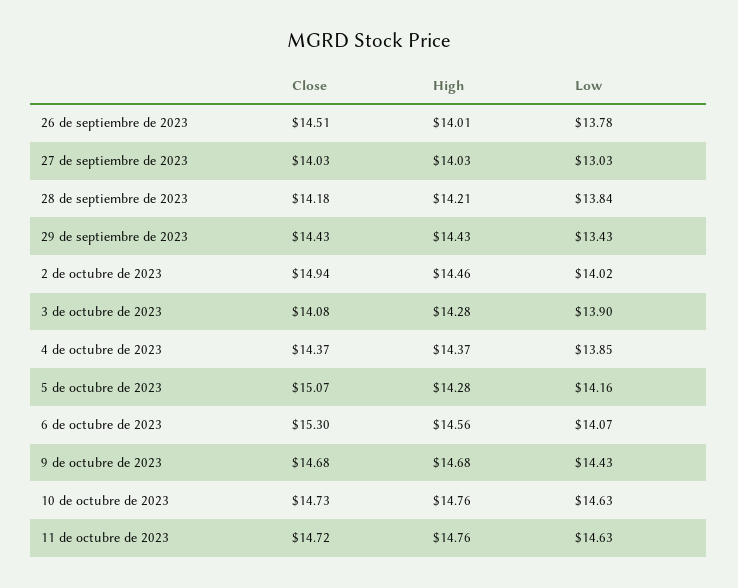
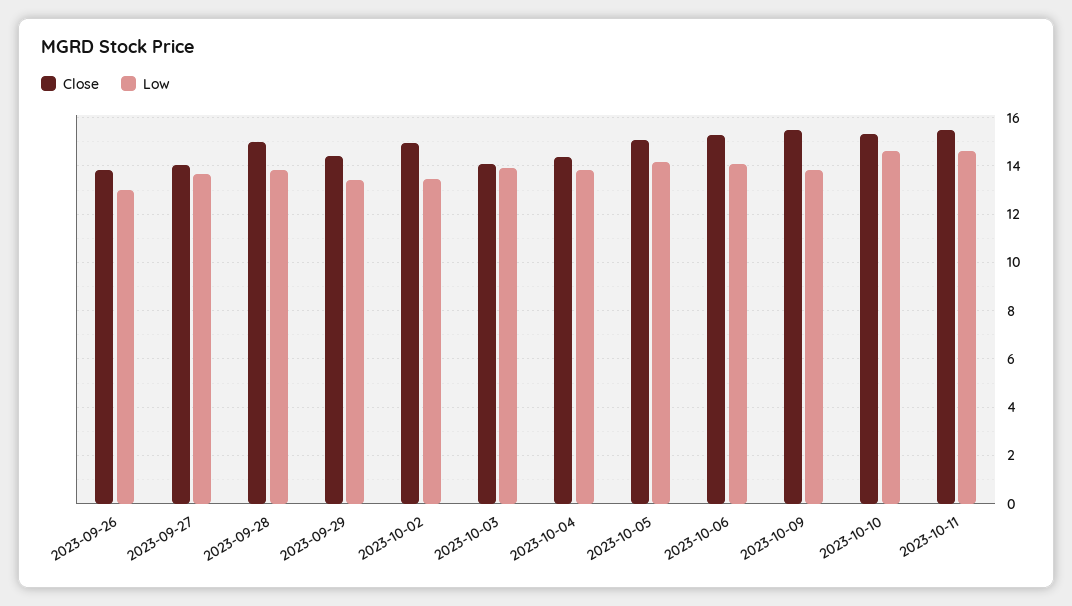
  {
    "Close": {
-     "26 de septiembre de 2023": 14.51,
+     "26 de septiembre de 2023": 13.75,
      "27 de septiembre de 2023": 14.03,
-     "28 de septiembre de 2023": 14.18,
+     "28 de septiembre de 2023": 15,
      "29 de septiembre de 2023": 14.43,
      "2 de octubre de 2023": 14.94,
      "3 de octubre de 2023": 14.08,
      "4 de octubre de 2023": 14.37,
      "5 de octubre de 2023": 15.07,
      "6 de octubre de 2023": 15.3,
-     "9 de octubre de 2023": 14.68,
+     "9 de octubre de 2023": 15.5,
-     "10 de octubre de 2023": 14.73,
+     "10 de octubre de 2023": 15.25,
-     "11 de octubre de 2023": 14.72
+     "11 de octubre de 2023": 15.5
    },
-   "High": {
-     "26 de septiembre de 2023": 14.01,
-     "27 de septiembre de 2023": 14.03,
-     "28 de septiembre de 2023": 14.21,
-     "29 de septiembre de 2023": 14.43,
-     "2 de octubre de 2023": 14.46,
-     "3 de octubre de 2023": 14.28,
-     "4 de octubre de 2023": 14.37,
-     "5 de octubre de 2023": 14.28,
-     "6 de octubre de 2023": 14.56,
-     "9 de octubre de 2023": 14.68,
-     "10 de octubre de 2023": 14.76,
-     "11 de octubre de 2023": 14.76
-   },
    "Low": {
-     "26 de septiembre de 2023": 13.78,
+     "26 de septiembre de 2023": 13,
-     "27 de septiembre de 2023": 13.03,
+     "27 de septiembre de 2023": 13.75,
      "28 de septiembre de 2023": 13.84,
      "29 de septiembre de 2023": 13.43,
-     "2 de octubre de 2023": 14.02,
+     "2 de octubre de 2023": 13.5,
      "3 de octubre de 2023": 13.9,
      "4 de octubre de 2023": 13.85,
      "5 de octubre de 2023": 14.16,
      "6 de octubre de 2023": 14.07,
-     "9 de octubre de 2023": 14.43,
+     "9 de octubre de 2023": 13.75,
      "10 de octubre de 2023": 14.63,
      "11 de octubre de 2023": 14.63
    }
  }

